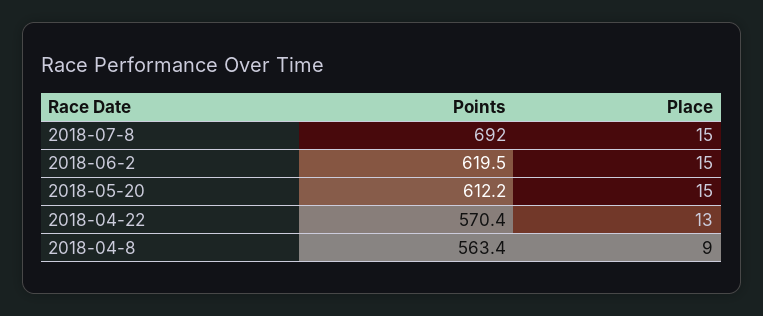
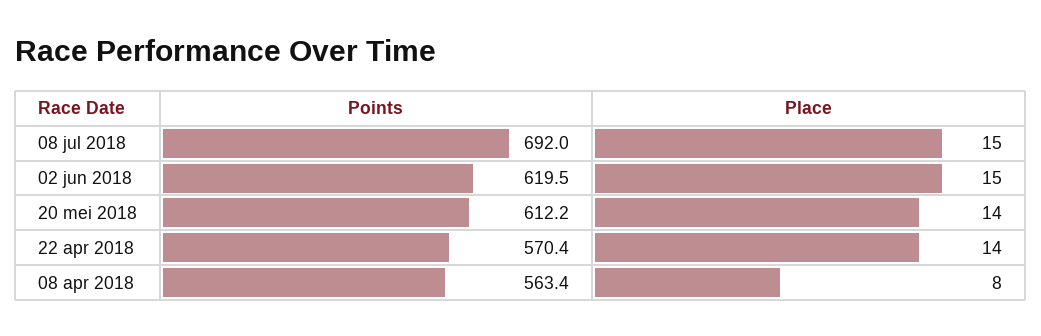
  {
    "Points": {
      "2018-07-8": 692,
      "2018-06-2": 619.5,
      "2018-05-20": 612.2,
      "2018-04-22": 570.4,
      "2018-04-8": 563.4
    },
    "Place": {
      "2018-07-8": 15,
      "2018-06-2": 15,
-     "2018-05-20": 15,
+     "2018-05-20": 14,
-     "2018-04-22": 13,
+     "2018-04-22": 14,
-     "2018-04-8": 9
+     "2018-04-8": 8
    }
  }

